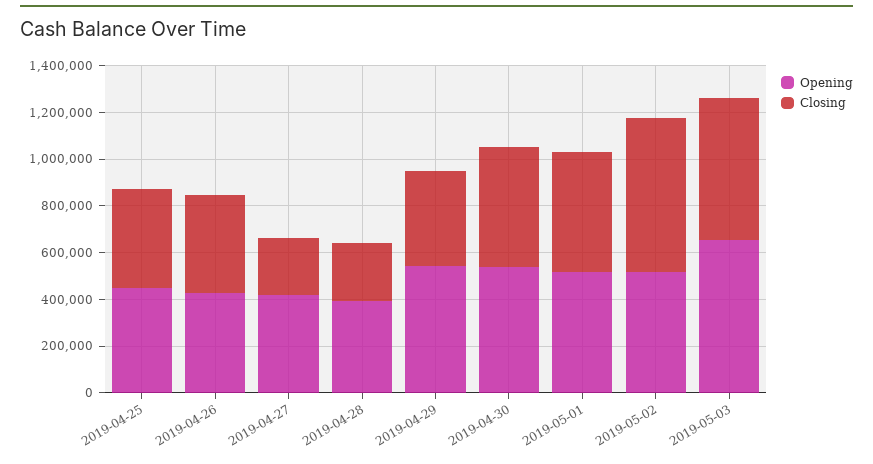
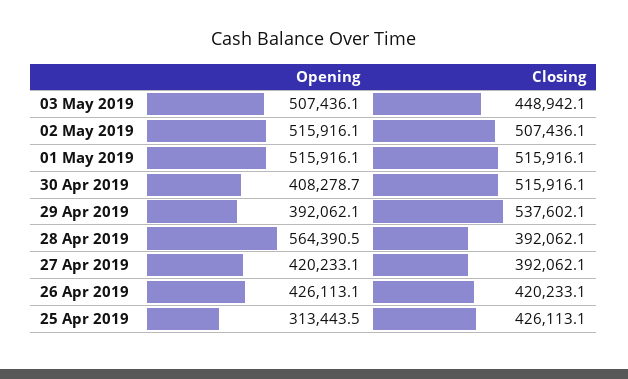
  {
    "Opening": {
-     "2019-04-25": 450000,
+     "2019-04-25": 313443.5,
      "2019-04-26": 426113.1,
      "2019-04-27": 420233.1,
-     "2019-04-28": 400000,
+     "2019-04-28": 564390.5,
-     "2019-04-29": 550000,
+     "2019-04-29": 392062.1,
-     "2019-04-30": 550000,
+     "2019-04-30": 408278.7,
      "2019-05-01": 515916.1,
      "2019-05-02": 515916.1,
-     "2019-05-03": 650000
+     "2019-05-03": 507436.1
    },
    "Closing": {
      "2019-04-25": 426113.1,
      "2019-04-26": 420233.1,
-     "2019-04-27": 250000,
+     "2019-04-27": 392062.1,
-     "2019-04-28": 250000,
+     "2019-04-28": 392062.1,
-     "2019-04-29": 400000,
+     "2019-04-29": 537602.1,
      "2019-04-30": 515916.1,
      "2019-05-01": 515916.1,
-     "2019-05-02": 650000,
+     "2019-05-02": 507436.1,
-     "2019-05-03": 600000
+     "2019-05-03": 448942.1
    }
  }

